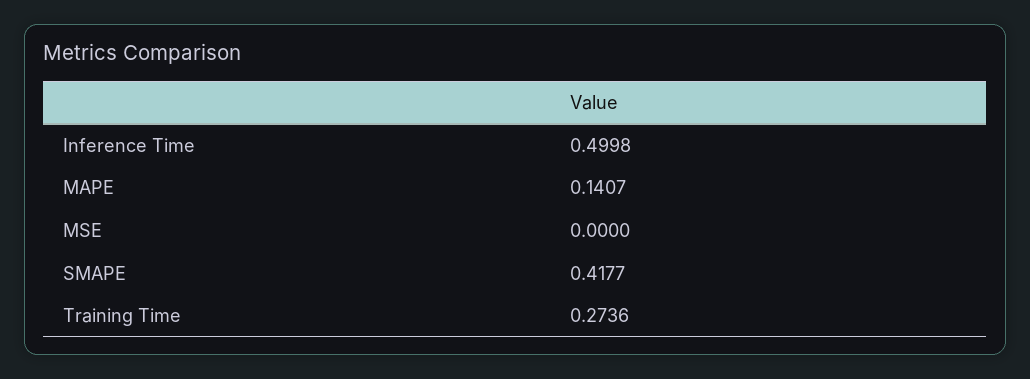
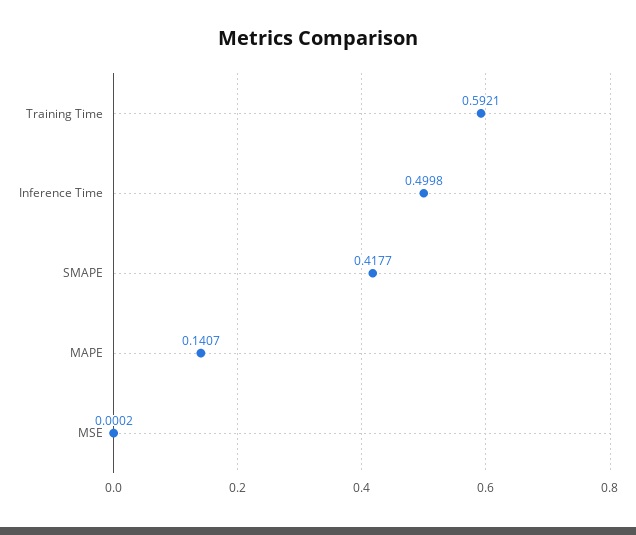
  {
    "Inference Time": 0.4998,
    "MAPE": 0.1407,
-   "MSE": 0,
+   "MSE": 0.0002,
    "SMAPE": 0.4177,
-   "Training Time": 0.2736
+   "Training Time": 0.5921
  }

